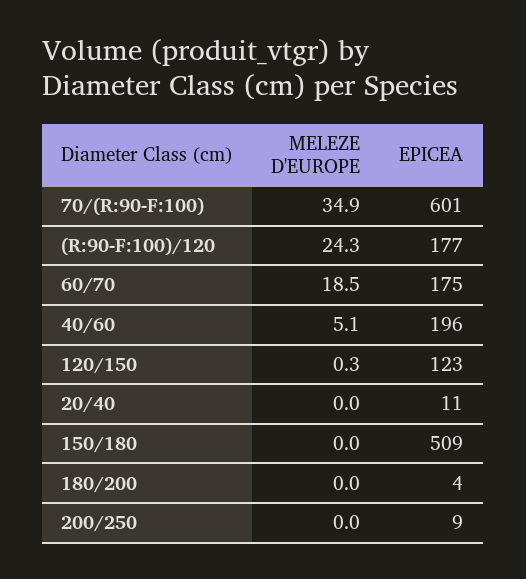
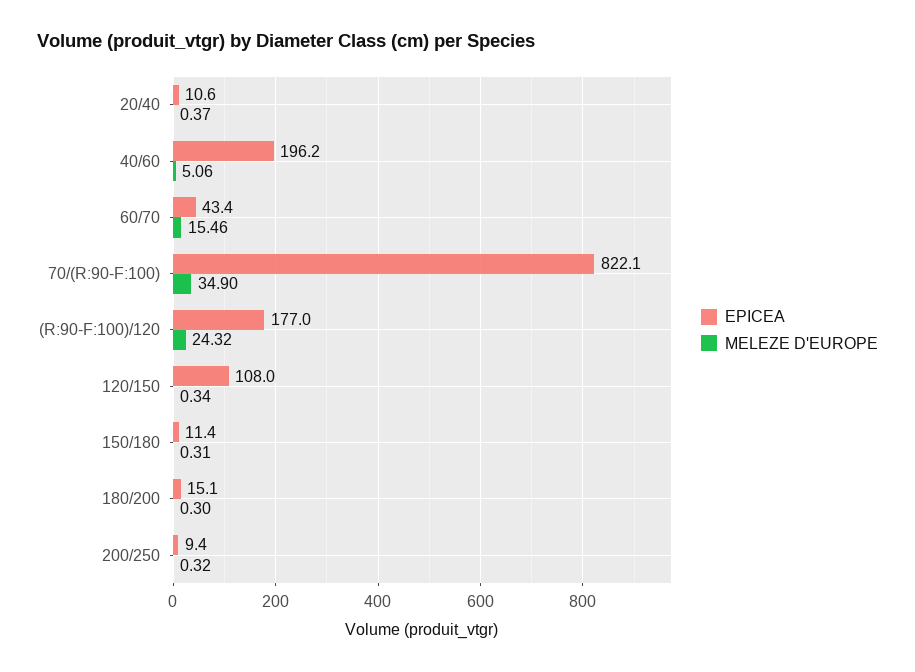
  {
    "MELEZE D'EUROPE": {
      "70/(R:90-F:100)": 34.9,
      "(R:90-F:100)/120": 24.32,
-     "60/70": 18.5,
+     "60/70": 15.46,
      "40/60": 5.06,
      "120/150": 0.34,
-     "20/40": 0,
+     "20/40": 0.37,
-     "150/180": 0,
+     "150/180": 0.31,
-     "180/200": 0,
+     "180/200": 0.3,
-     "200/250": 0
+     "200/250": 0.32
    },
    "EPICEA": {
-     "70/(R:90-F:100)": 601,
+     "70/(R:90-F:100)": 822.1,
      "(R:90-F:100)/120": 177,
-     "60/70": 175,
+     "60/70": 43.4,
      "40/60": 196.2,
-     "120/150": 123,
+     "120/150": 108,
      "20/40": 10.6,
-     "150/180": 509,
+     "150/180": 11.4,
-     "180/200": 4,
+     "180/200": 15.1,
      "200/250": 9.4
    }
  }

